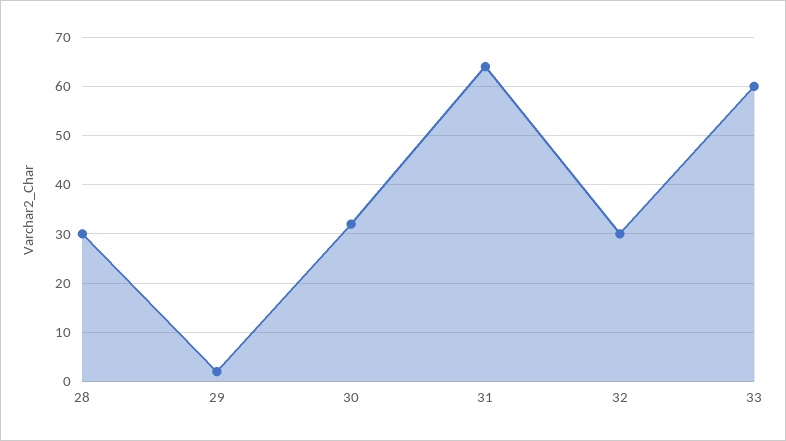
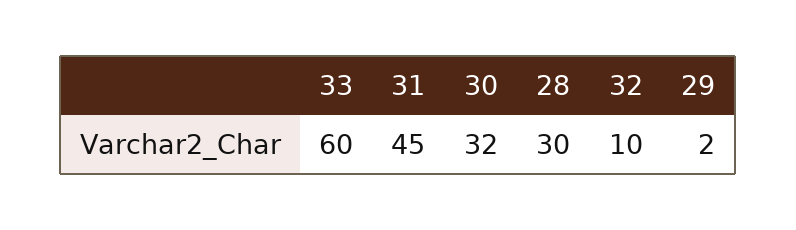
  {
    "28": 30,
    "29": 2,
    "30": 32,
-   "31": 65,
+   "31": 45,
-   "32": 30,
+   "32": 10,
    "33": 60
  }

